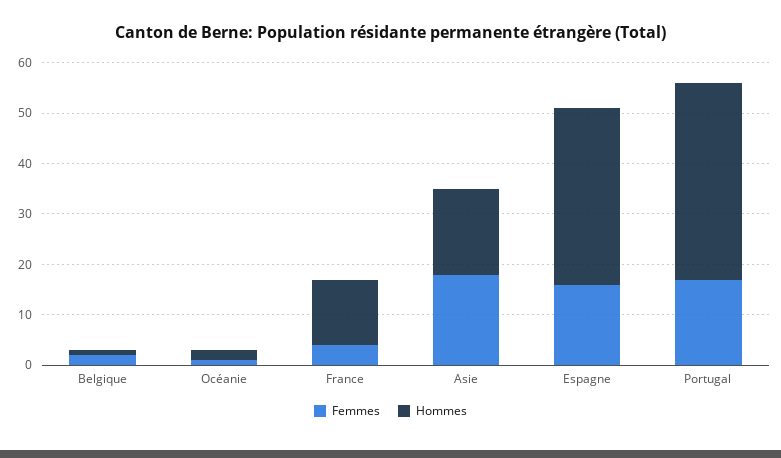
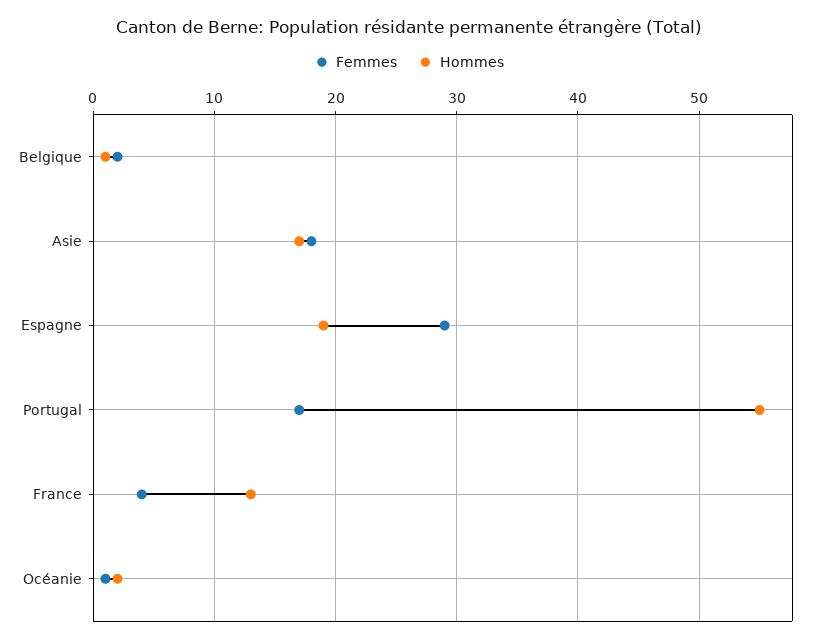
  {
    "Femmes": {
      "Belgique": 2,
      "Océanie": 1,
      "France": 4,
      "Asie": 18,
-     "Espagne": 15,
+     "Espagne": 29,
      "Portugal": 17
    },
    "Hommes": {
      "Belgique": 1,
      "Océanie": 2,
      "France": 13,
      "Asie": 17,
-     "Espagne": 35,
+     "Espagne": 19,
-     "Portugal": 40
+     "Portugal": 55
    }
  }

